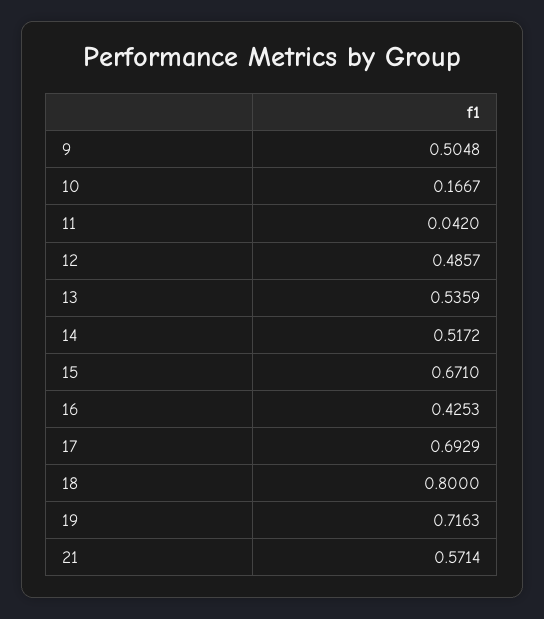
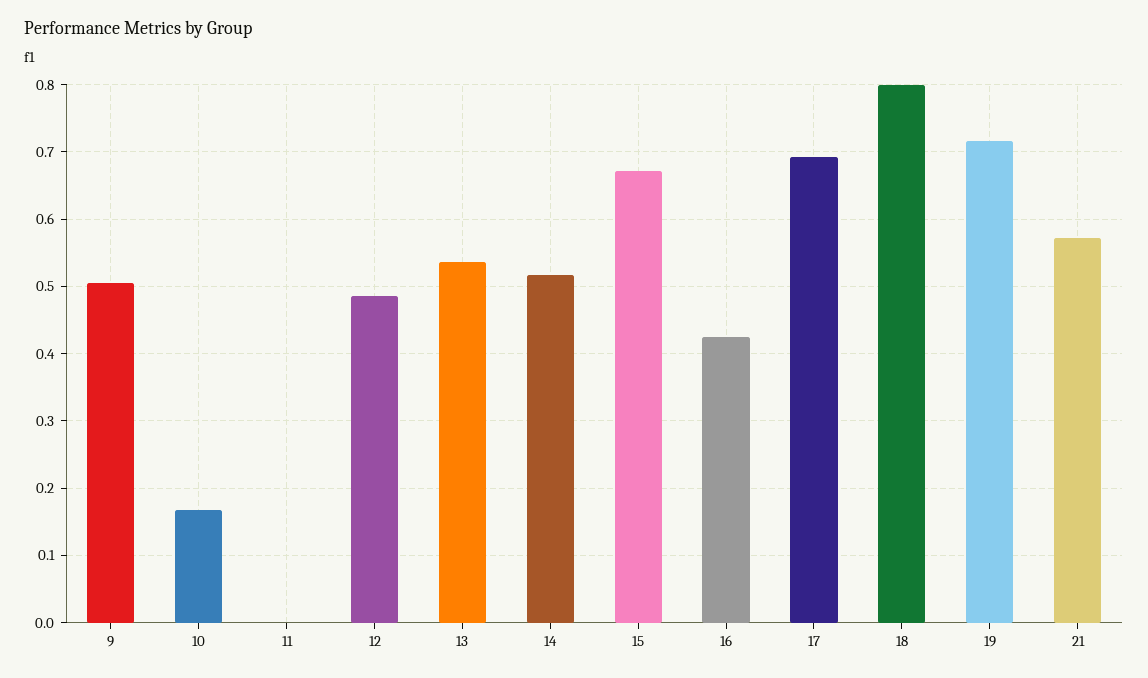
  {
    "9": 0.5048,
    "10": 0.1667,
-   "11": 0.042,
+   "11": 0,
    "12": 0.4857,
    "13": 0.5359,
    "14": 0.5172,
    "15": 0.671,
    "16": 0.4253,
    "17": 0.6929,
    "18": 0.8,
    "19": 0.7163,
    "21": 0.5714
  }

